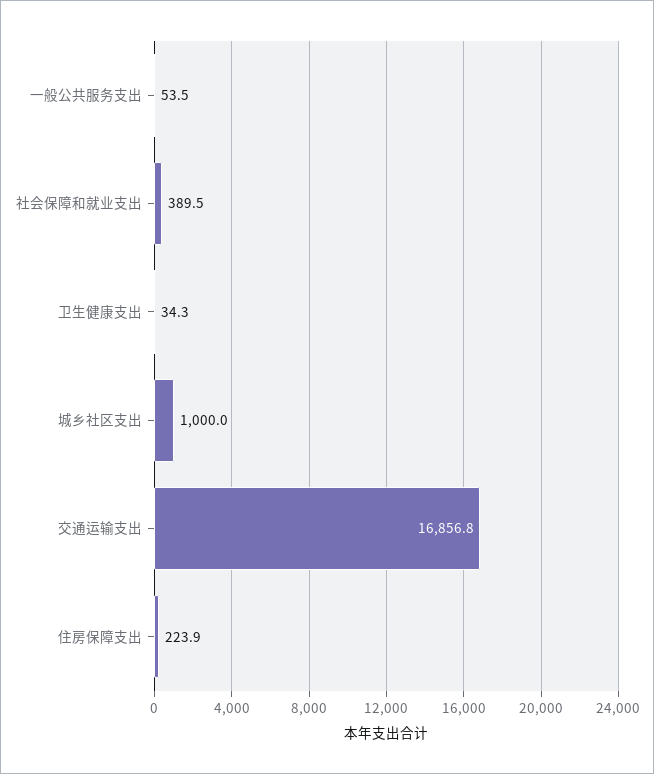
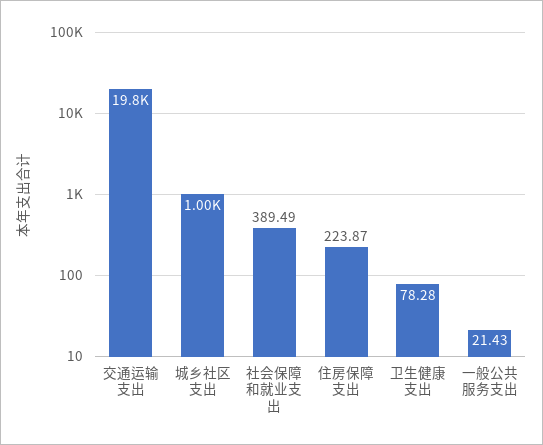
  {
-   "一般公共服务支出": 53.5,
+   "一般公共服务支出": 21.43,
    "社会保障和就业支出": 389.49,
-   "卫生健康支出": 34.3,
+   "卫生健康支出": 78.28,
    "城乡社区支出": 1000,
-   "交通运输支出": 16856.8,
+   "交通运输支出": 19800,
    "住房保障支出": 223.87
  }

